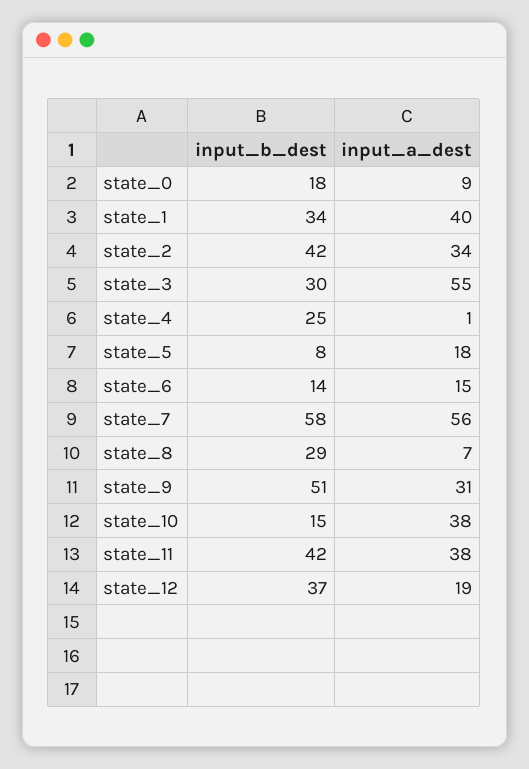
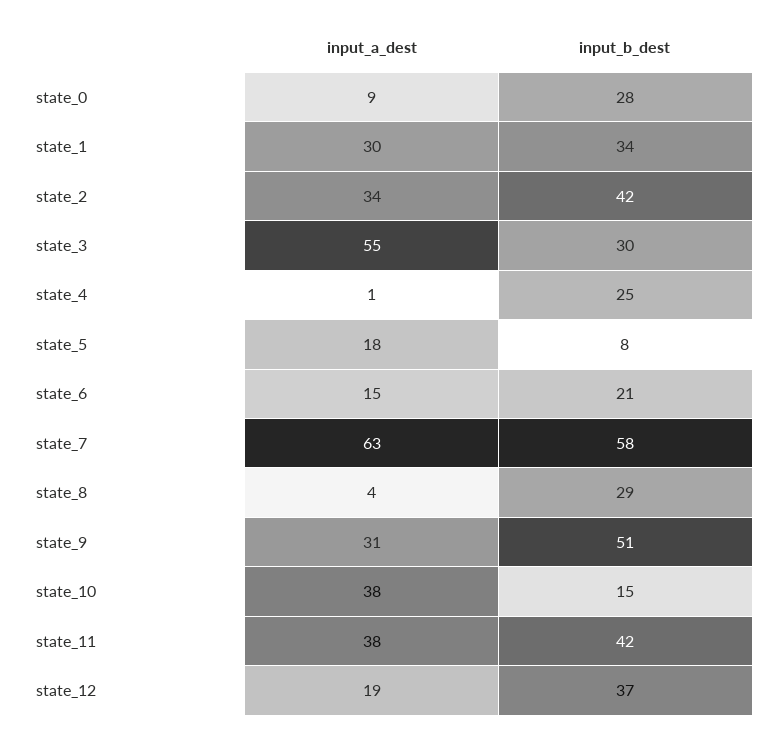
  {
    "input_b_dest": {
-     "state_0": 18,
+     "state_0": 28,
      "state_1": 34,
      "state_2": 42,
      "state_3": 30,
      "state_4": 25,
      "state_5": 8,
-     "state_6": 14,
+     "state_6": 21,
      "state_7": 58,
      "state_8": 29,
      "state_9": 51,
      "state_10": 15,
      "state_11": 42,
      "state_12": 37
    },
    "input_a_dest": {
      "state_0": 9,
-     "state_1": 40,
+     "state_1": 30,
      "state_2": 34,
      "state_3": 55,
      "state_4": 1,
      "state_5": 18,
      "state_6": 15,
-     "state_7": 56,
+     "state_7": 63,
-     "state_8": 7,
+     "state_8": 4,
      "state_9": 31,
      "state_10": 38,
      "state_11": 38,
      "state_12": 19
    }
  }

